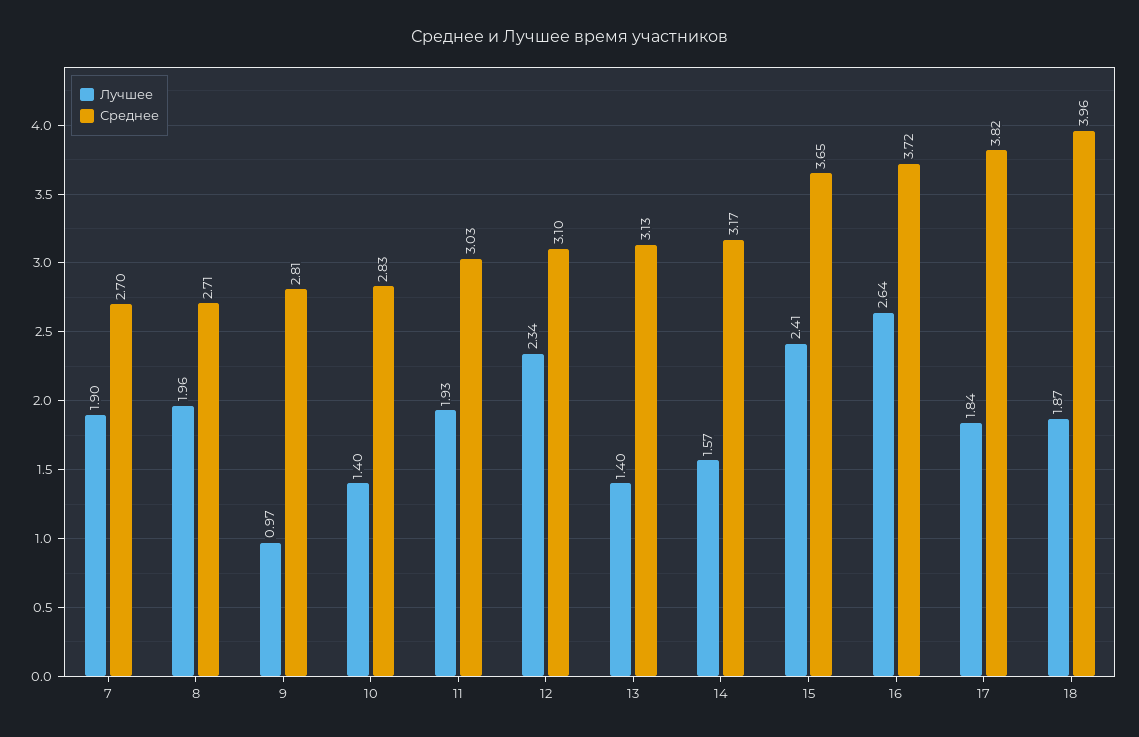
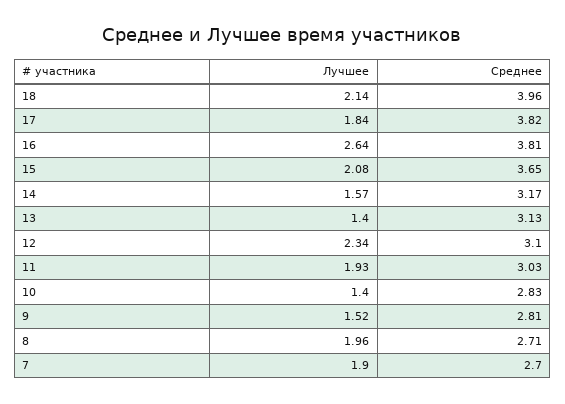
  {
    "Лучшее": {
      "7": 1.9,
      "8": 1.96,
-     "9": 0.97,
+     "9": 1.52,
      "10": 1.4,
      "11": 1.93,
      "12": 2.34,
      "13": 1.4,
      "14": 1.57,
-     "15": 2.41,
+     "15": 2.08,
      "16": 2.64,
      "17": 1.84,
-     "18": 1.87
+     "18": 2.14
    },
    "Среднее": {
      "7": 2.7,
      "8": 2.71,
      "9": 2.81,
      "10": 2.83,
      "11": 3.03,
      "12": 3.1,
      "13": 3.13,
      "14": 3.17,
      "15": 3.65,
-     "16": 3.72,
+     "16": 3.81,
      "17": 3.82,
      "18": 3.96
    }
  }

